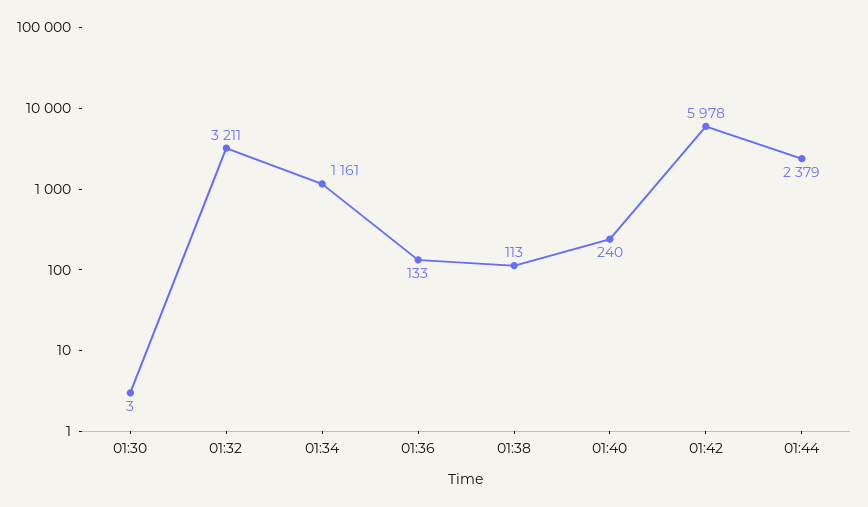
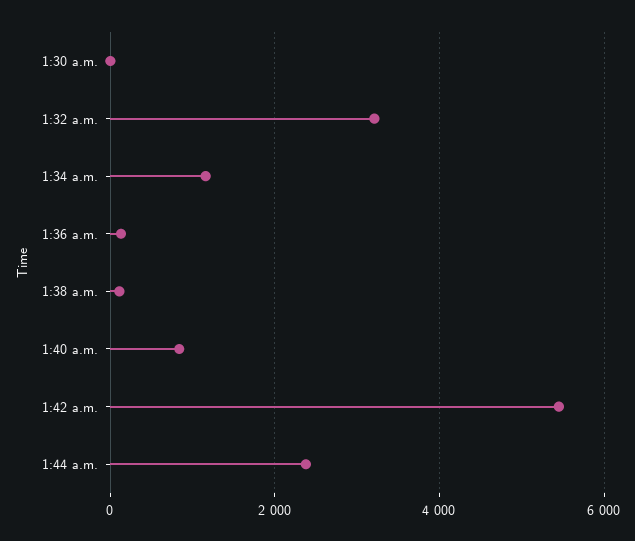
  {
    "01:30": 3,
    "01:32": 3211,
    "01:34": 1161,
    "01:36": 133,
    "01:38": 113,
-   "01:40": 240,
+   "01:40": 800,
-   "01:42": 5978,
+   "01:42": 5400,
    "01:44": 2379
  }

